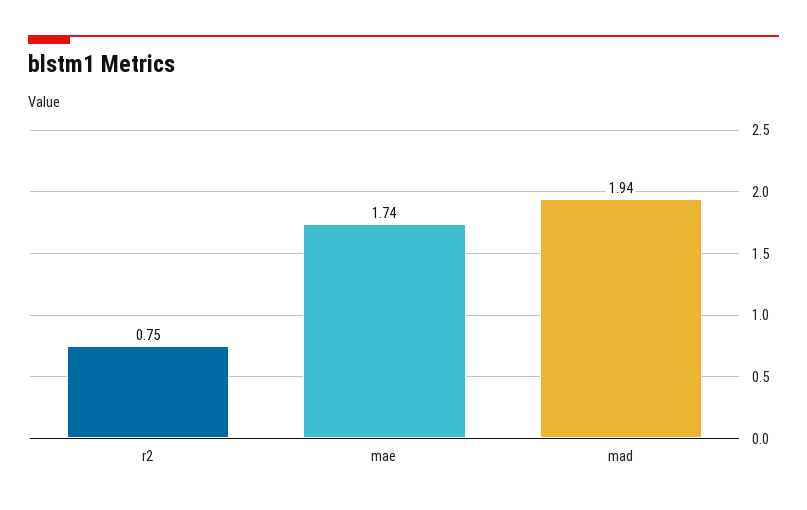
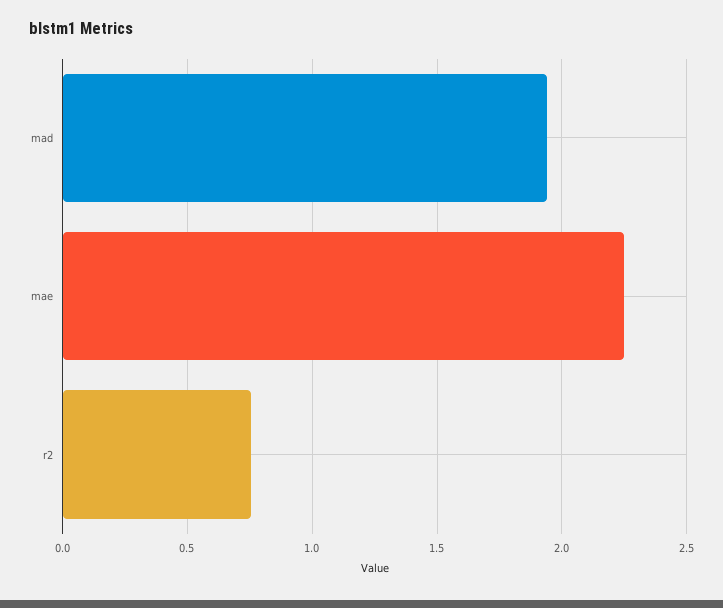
  {
    "r2": 0.75,
-   "mae": 1.74,
+   "mae": 2.25,
    "mad": 1.94
  }

